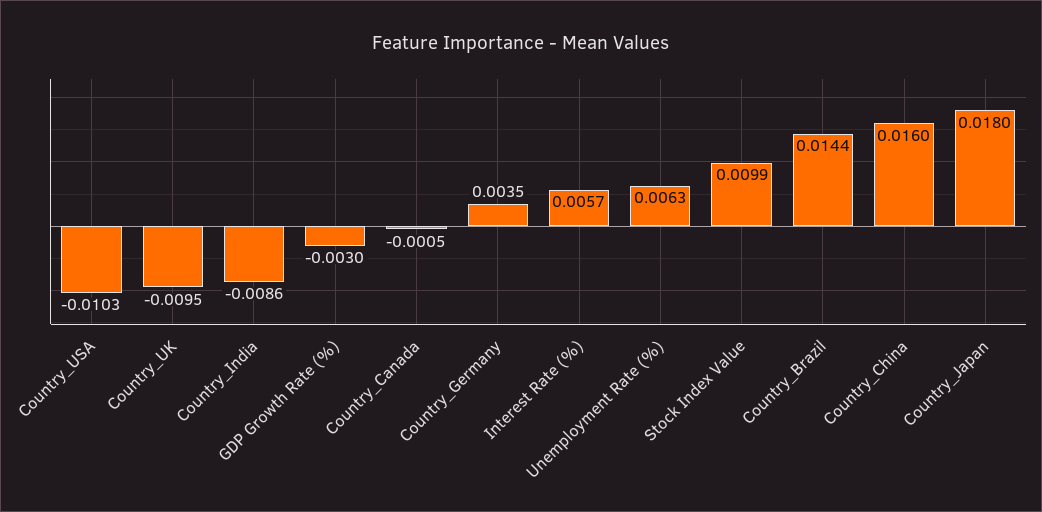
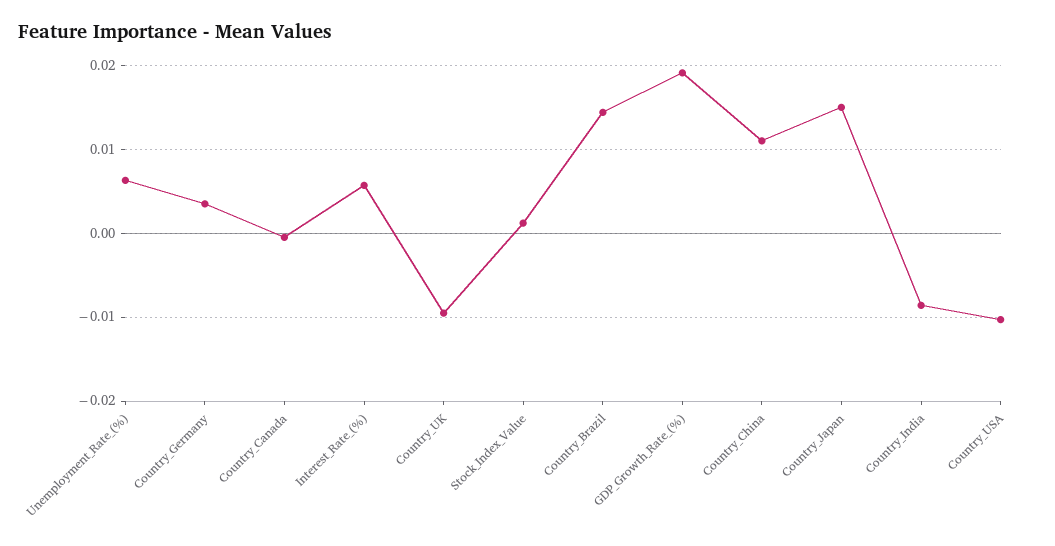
  {
    "Country_USA": -0.0103,
    "Country_UK": -0.0095,
    "Country_India": -0.0086,
-   "GDP Growth Rate (%)": -0.003,
+   "GDP Growth Rate (%)": 0.019,
    "Country_Canada": -0.0005,
    "Country_Germany": 0.0035,
    "Interest Rate (%)": 0.0057,
    "Unemployment Rate (%)": 0.0063,
-   "Stock Index Value": 0.0099,
+   "Stock Index Value": 0.001,
    "Country_Brazil": 0.0144,
-   "Country_China": 0.016,
+   "Country_China": 0.011,
-   "Country_Japan": 0.018
+   "Country_Japan": 0.015
  }

